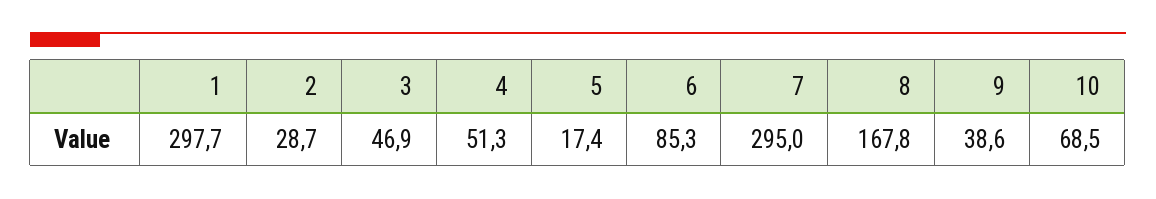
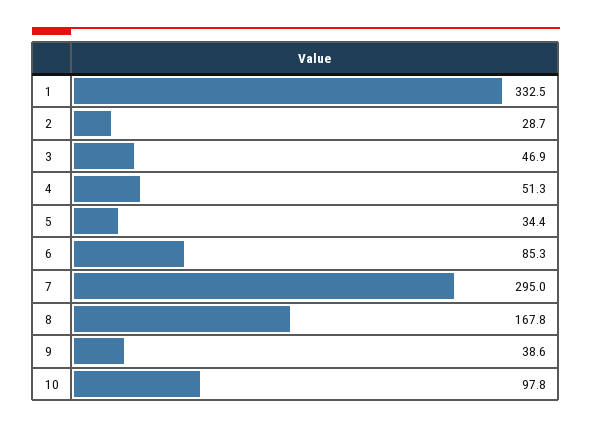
  {
-   "1": 297.7,
+   "1": 332.5,
    "2": 28.7,
    "3": 46.9,
    "4": 51.3,
-   "5": 17.4,
+   "5": 34.4,
    "6": 85.3,
    "7": 295,
    "8": 167.8,
    "9": 38.6,
-   "10": 68.5
+   "10": 97.8
  }

